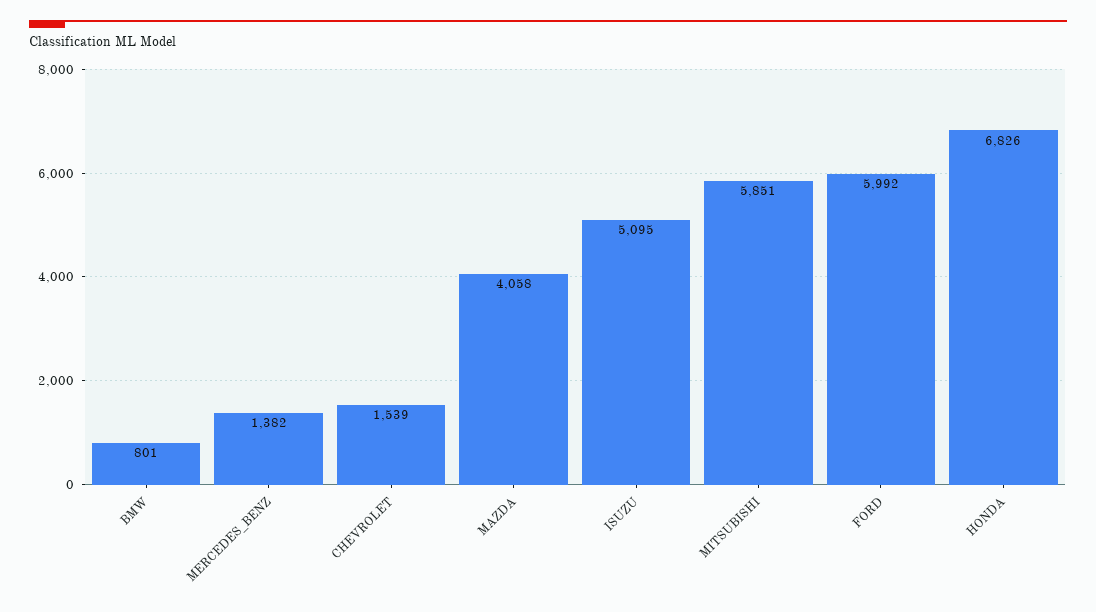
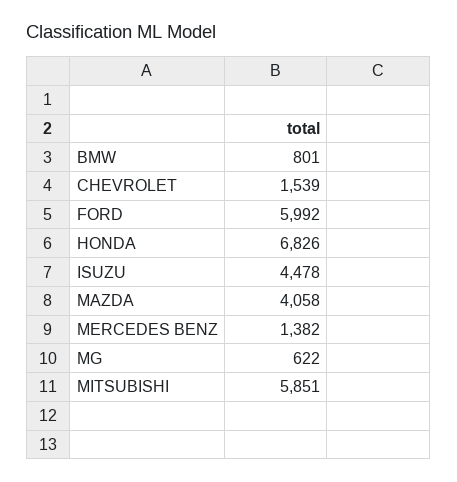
  {
    "BMW": 801,
    "MERCEDES_BENZ": 1382,
    "CHEVROLET": 1539,
    "MAZDA": 4058,
-   "ISUZU": 5095,
+   "ISUZU": 4478,
    "MITSUBISHI": 5851,
    "FORD": 5992,
-   "HONDA": 6826
+   "HONDA": 6826,
+   "MG": 622
  }

